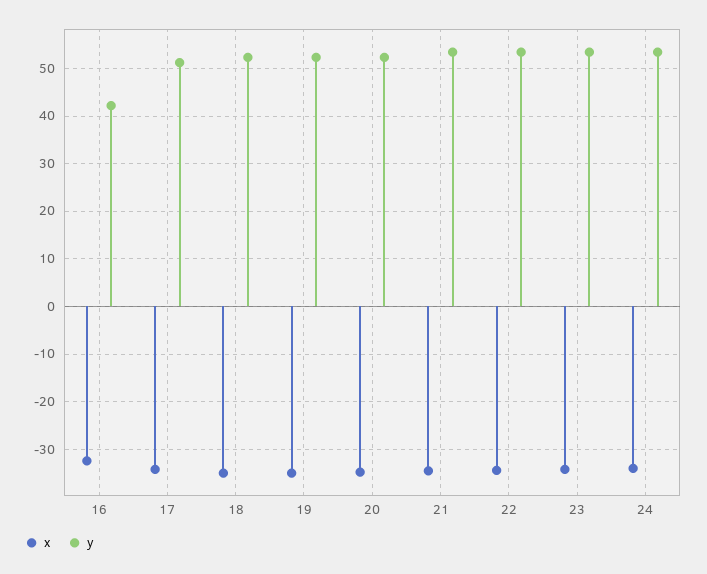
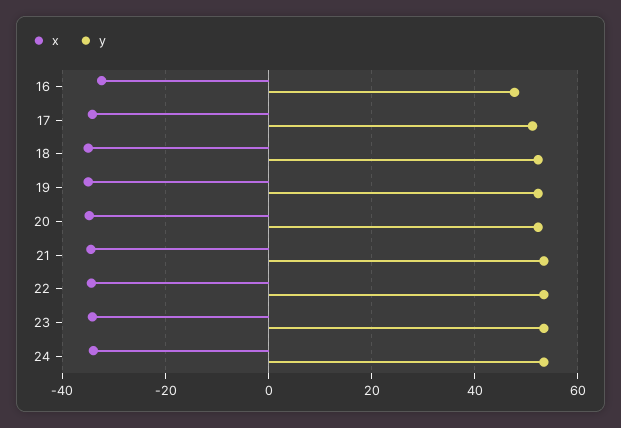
  {
    "x": {
      "16": -32,
      "17": -34,
      "18": -36,
      "19": -36,
      "20": -34,
      "21": -34,
      "22": -34,
      "23": -34,
      "24": -34
    },
    "y": {
-     "16": 42,
+     "16": 48,
      "17": 52,
      "18": 52,
      "19": 52,
      "20": 52,
      "21": 54,
      "22": 54,
      "23": 54,
      "24": 54
    }
  }

